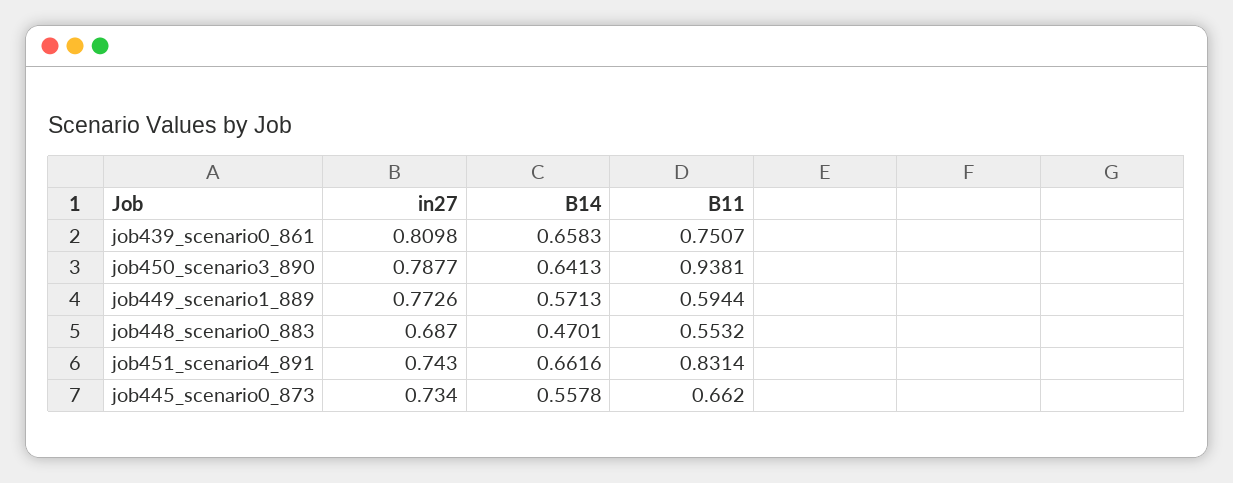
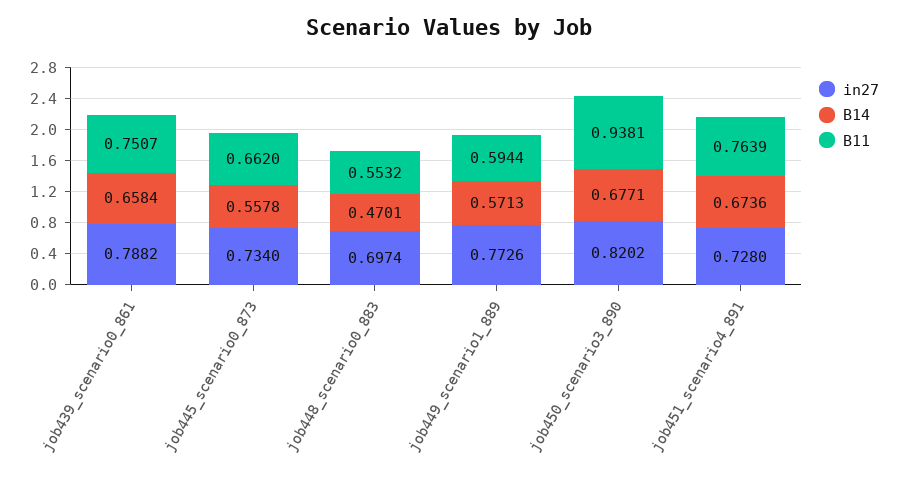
  {
    "in27": {
-     "job439_scenario0_861": 0.8098,
+     "job439_scenario0_861": 0.7882,
-     "job450_scenario3_890": 0.7877,
+     "job450_scenario3_890": 0.8202,
      "job449_scenario1_889": 0.7726,
-     "job448_scenario0_883": 0.687,
+     "job448_scenario0_883": 0.6974,
-     "job451_scenario4_891": 0.743,
+     "job451_scenario4_891": 0.728,
      "job445_scenario0_873": 0.734
    },
    "B14": {
-     "job439_scenario0_861": 0.6583,
+     "job439_scenario0_861": 0.6584,
-     "job450_scenario3_890": 0.6413,
+     "job450_scenario3_890": 0.6771,
      "job449_scenario1_889": 0.5713,
      "job448_scenario0_883": 0.4701,
-     "job451_scenario4_891": 0.6616,
+     "job451_scenario4_891": 0.6736,
      "job445_scenario0_873": 0.5578
    },
    "B11": {
      "job439_scenario0_861": 0.7507,
      "job450_scenario3_890": 0.9381,
      "job449_scenario1_889": 0.5944,
      "job448_scenario0_883": 0.5532,
-     "job451_scenario4_891": 0.8314,
+     "job451_scenario4_891": 0.7639,
      "job445_scenario0_873": 0.662
    }
  }

